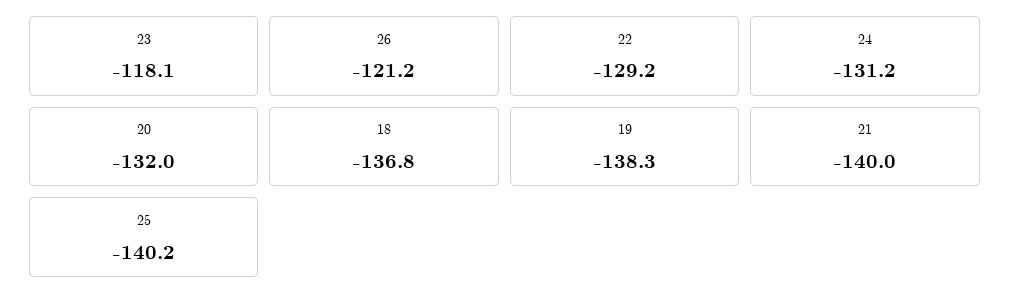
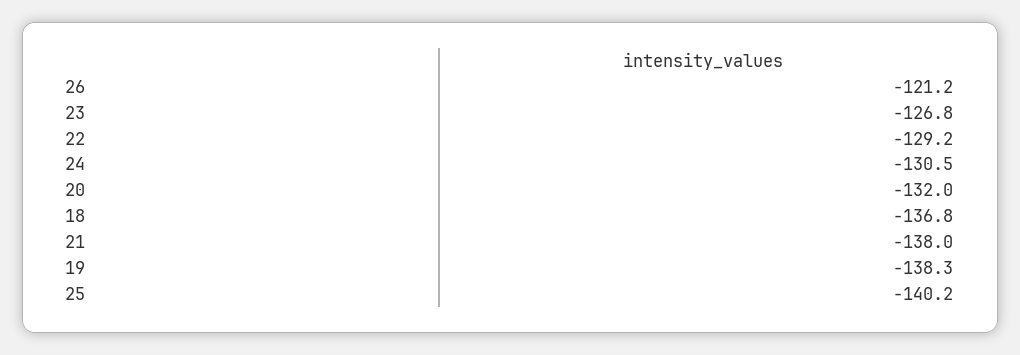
  {
-   "23": -118.1,
+   "23": -126.8,
    "26": -121.2,
    "22": -129.2,
-   "24": -131.2,
+   "24": -130.5,
    "20": -132,
    "18": -136.8,
    "19": -138.3,
-   "21": -140,
+   "21": -138,
    "25": -140.2
  }

